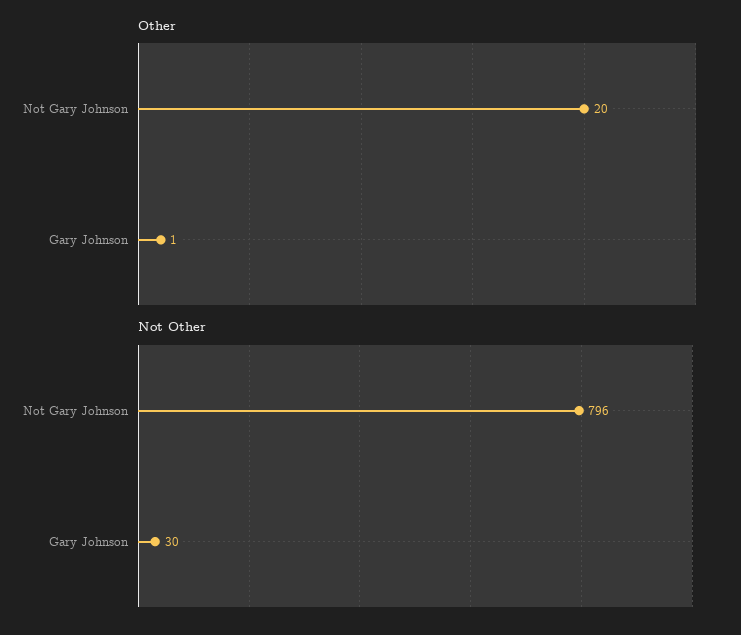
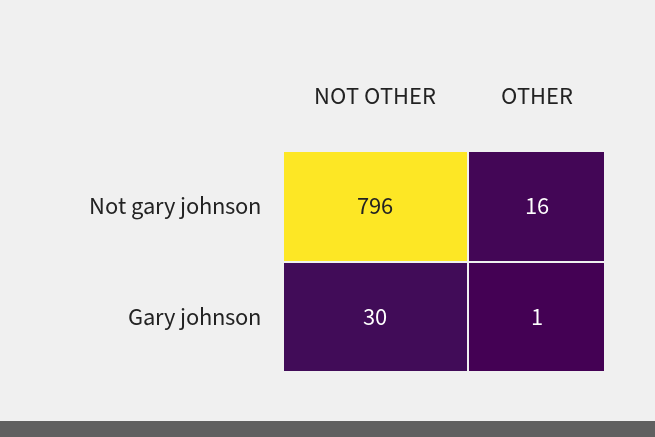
  {
    "Other": {
-     "Not Gary Johnson": 20,
+     "Not Gary Johnson": 16,
      "Gary Johnson": 1
    },
    "Not Other": {
      "Not Gary Johnson": 796,
      "Gary Johnson": 30
    }
  }

